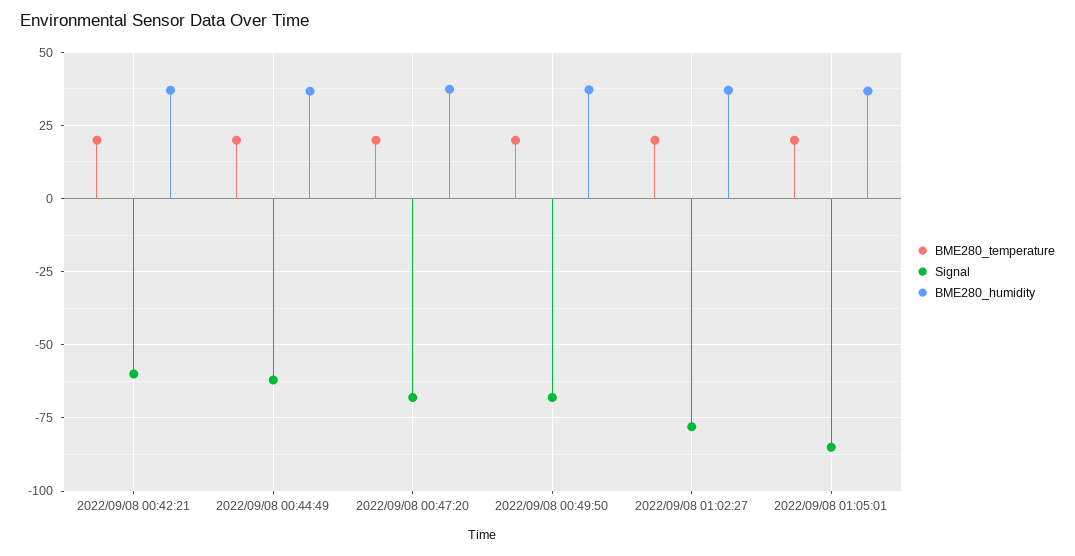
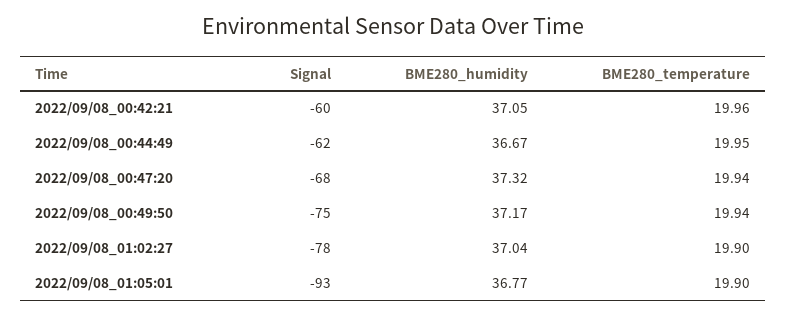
  {
    "BME280_temperature": {
      "2022/09/08 00:42:21": 19.96,
      "2022/09/08 00:44:49": 19.95,
      "2022/09/08 00:47:20": 19.94,
      "2022/09/08 00:49:50": 19.94,
      "2022/09/08 01:02:27": 19.9,
      "2022/09/08 01:05:01": 19.9
    },
    "Signal": {
      "2022/09/08 00:42:21": -60,
      "2022/09/08 00:44:49": -62,
      "2022/09/08 00:47:20": -68,
-     "2022/09/08 00:49:50": -67.5,
+     "2022/09/08 00:49:50": -75,
      "2022/09/08 01:02:27": -78,
-     "2022/09/08 01:05:01": -85
+     "2022/09/08 01:05:01": -93
    },
    "BME280_humidity": {
      "2022/09/08 00:42:21": 37.05,
      "2022/09/08 00:44:49": 36.67,
      "2022/09/08 00:47:20": 37.32,
      "2022/09/08 00:49:50": 37.17,
      "2022/09/08 01:02:27": 37.04,
      "2022/09/08 01:05:01": 36.77
    }
  }

